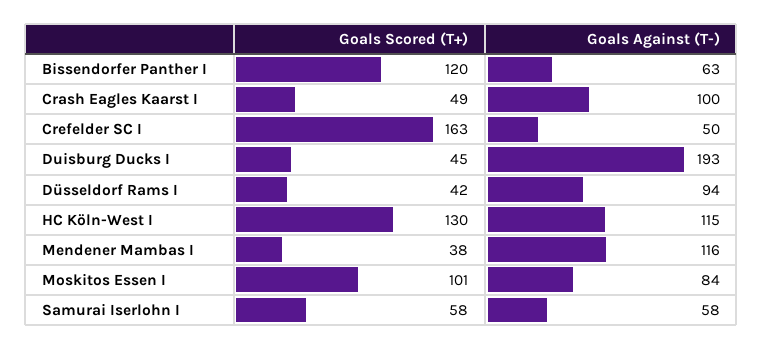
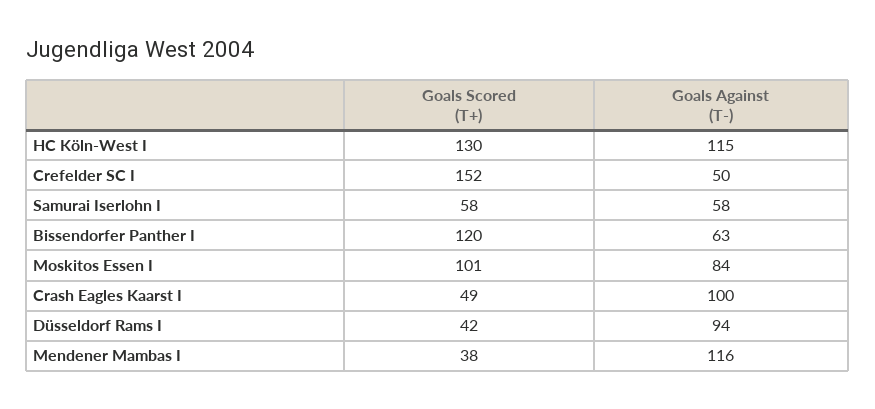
  {
    "Goals Scored (T+)": {
      "Bissendorfer Panther I": 120,
      "Crash Eagles Kaarst I": 49,
-     "Crefelder SC I": 163,
+     "Crefelder SC I": 152,
-     "Duisburg Ducks I": 45,
      "Düsseldorf Rams I": 42,
      "HC Köln-West I": 130,
      "Mendener Mambas I": 38,
      "Moskitos Essen I": 101,
      "Samurai Iserlohn I": 58
    },
    "Goals Against (T-)": {
      "Bissendorfer Panther I": 63,
      "Crash Eagles Kaarst I": 100,
      "Crefelder SC I": 50,
-     "Duisburg Ducks I": 193,
      "Düsseldorf Rams I": 94,
      "HC Köln-West I": 115,
      "Mendener Mambas I": 116,
      "Moskitos Essen I": 84,
      "Samurai Iserlohn I": 58
    }
  }

